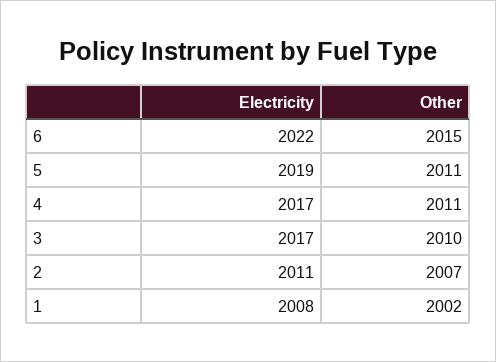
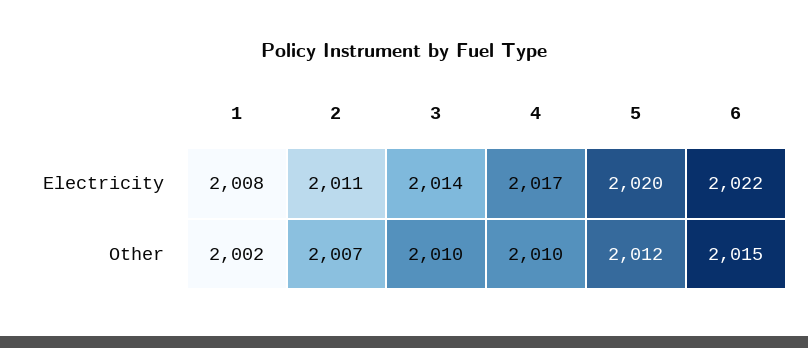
  {
    "Electricity": {
      "6": 2022,
-     "5": 2019,
+     "5": 2020,
      "4": 2017,
-     "3": 2017,
+     "3": 2014,
      "2": 2011,
      "1": 2008
    },
    "Other": {
      "6": 2015,
-     "5": 2011,
+     "5": 2012,
-     "4": 2011,
+     "4": 2010,
      "3": 2010,
      "2": 2007,
      "1": 2002
    }
  }

